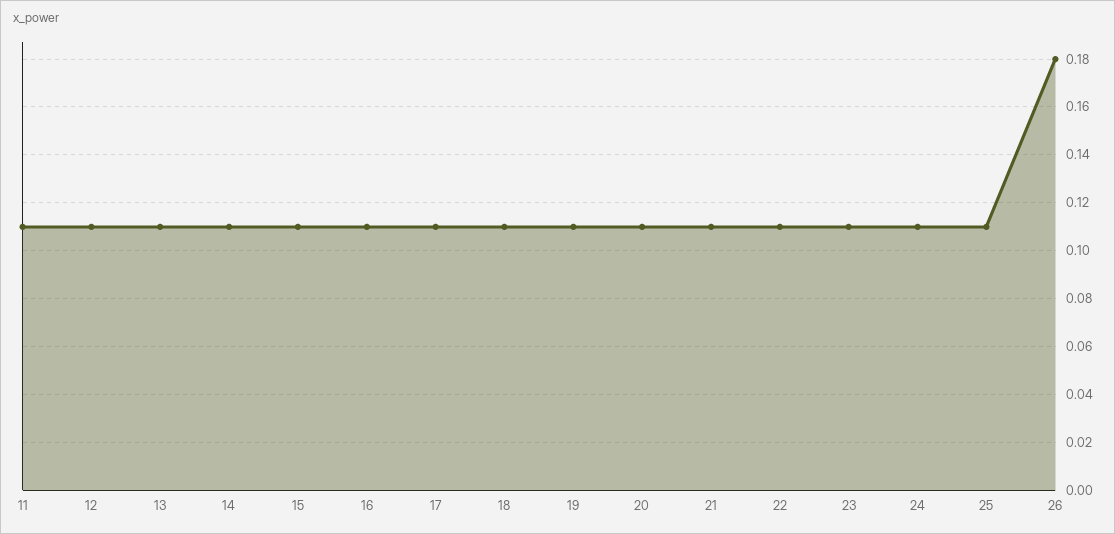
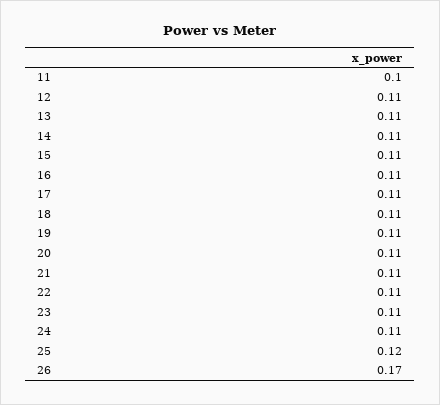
  {
-   "11": 0.11,
+   "11": 0.1,
    "12": 0.11,
    "13": 0.11,
    "14": 0.11,
    "15": 0.11,
    "16": 0.11,
    "17": 0.11,
    "18": 0.11,
    "19": 0.11,
    "20": 0.11,
    "21": 0.11,
    "22": 0.11,
    "23": 0.11,
    "24": 0.11,
-   "25": 0.11,
+   "25": 0.12,
-   "26": 0.18
+   "26": 0.17
  }

